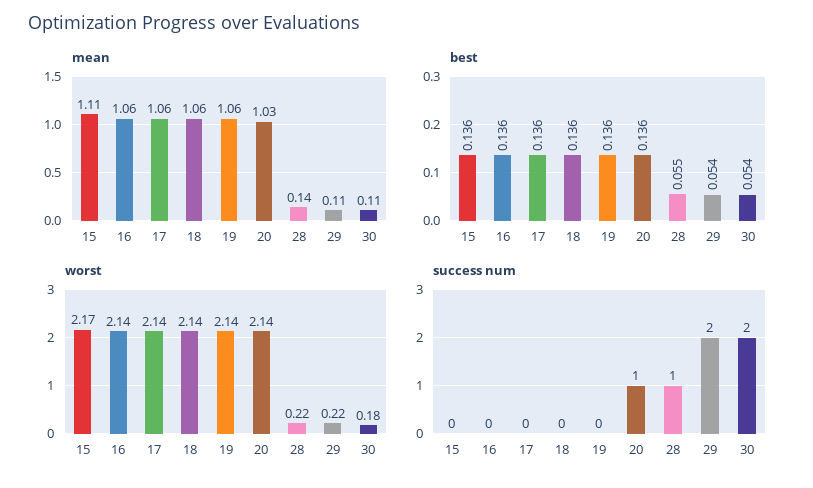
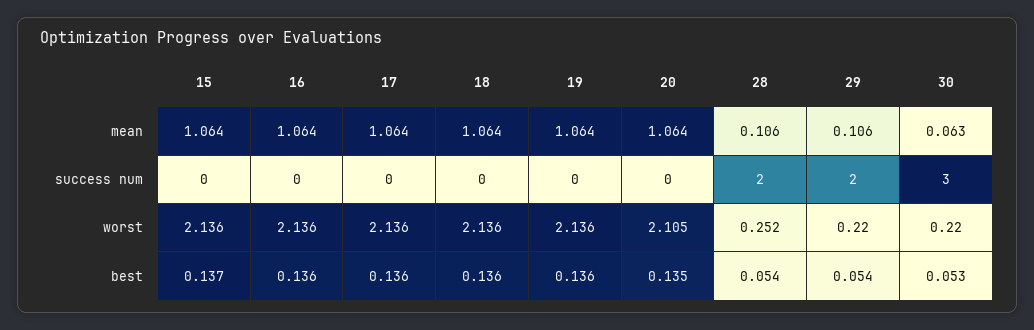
  {
    "mean": {
-     "15": 1.11,
+     "15": 1.064,
      "16": 1.064,
      "17": 1.064,
      "18": 1.064,
      "19": 1.064,
-     "20": 1.03,
+     "20": 1.064,
-     "28": 0.14,
+     "28": 0.106,
      "29": 0.106,
-     "30": 0.11
+     "30": 0.063
    },
    "best": {
-     "15": 0.136,
+     "15": 0.137,
      "16": 0.136,
      "17": 0.136,
      "18": 0.136,
      "19": 0.136,
-     "20": 0.136,
+     "20": 0.135,
-     "28": 0.055,
+     "28": 0.054,
      "29": 0.054,
-     "30": 0.054
+     "30": 0.053
    },
    "worst": {
-     "15": 2.17,
+     "15": 2.136,
      "16": 2.136,
      "17": 2.136,
      "18": 2.136,
      "19": 2.136,
-     "20": 2.14,
+     "20": 2.105,
-     "28": 0.22,
+     "28": 0.252,
      "29": 0.22,
-     "30": 0.18
+     "30": 0.22
    },
    "success num": {
      "15": 0,
      "16": 0,
      "17": 0,
      "18": 0,
      "19": 0,
-     "20": 1,
+     "20": 0,
-     "28": 1,
+     "28": 2,
      "29": 2,
-     "30": 2
+     "30": 3
    }
  }

